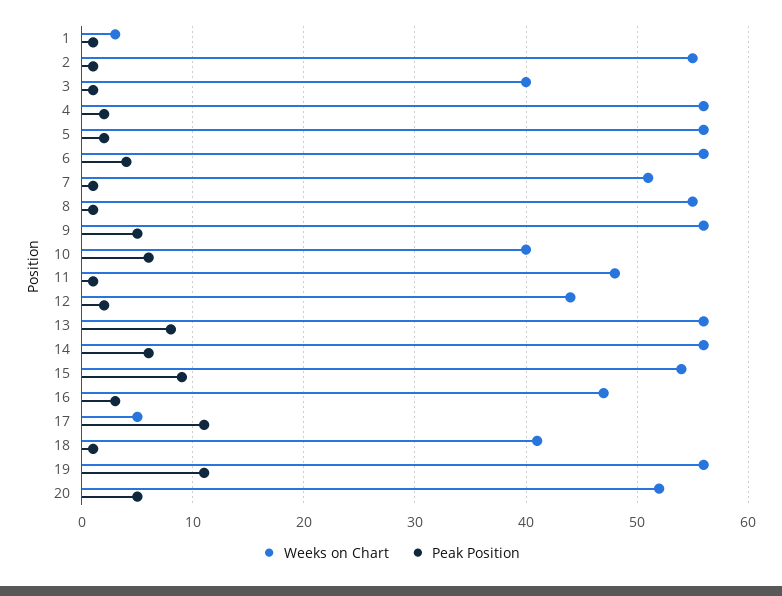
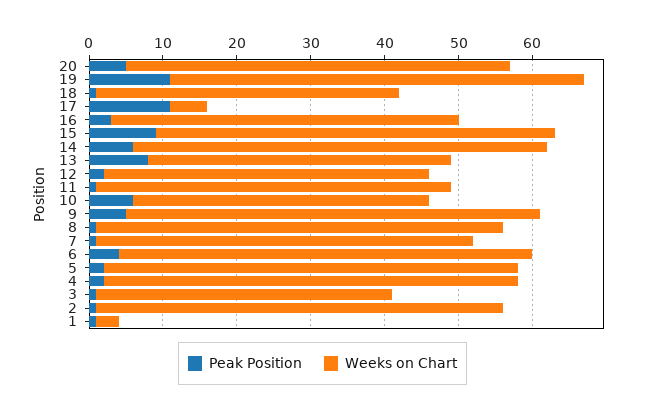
  {
    "Weeks on Chart": {
      "1": 3,
      "2": 55,
      "3": 40,
      "4": 56,
      "5": 56,
      "6": 56,
      "7": 51,
      "8": 55,
      "9": 56,
      "10": 40,
      "11": 48,
      "12": 44,
-     "13": 56,
+     "13": 40,
      "14": 56,
      "15": 54,
      "16": 47,
      "17": 5,
      "18": 41,
      "19": 56,
      "20": 52
    },
    "Peak Position": {
      "1": 1,
      "2": 1,
      "3": 1,
      "4": 2,
      "5": 2,
      "6": 4,
      "7": 1,
      "8": 1,
      "9": 5,
      "10": 6,
      "11": 1,
      "12": 2,
      "13": 8,
      "14": 6,
      "15": 9,
      "16": 3,
      "17": 11,
      "18": 1,
      "19": 11,
      "20": 5
    }
  }

